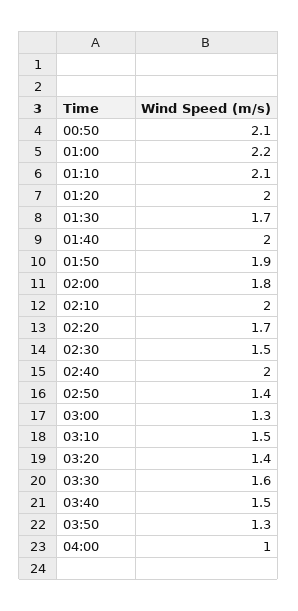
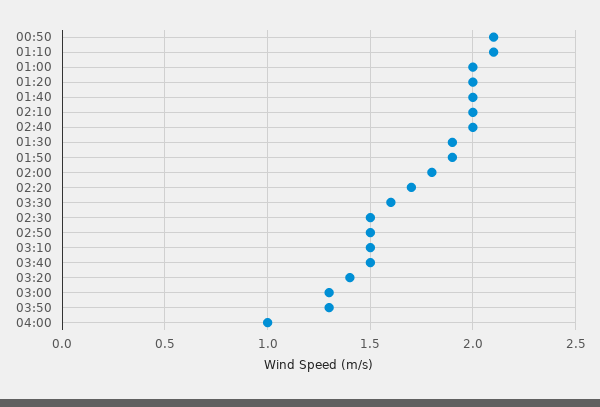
  {
    "00:50": 2.1,
-   "01:00": 2.2,
+   "01:00": 2,
    "01:10": 2.1,
    "01:20": 2,
-   "01:30": 1.7,
+   "01:30": 1.9,
    "01:40": 2,
    "01:50": 1.9,
    "02:00": 1.8,
    "02:10": 2,
    "02:20": 1.7,
    "02:30": 1.5,
    "02:40": 2,
-   "02:50": 1.4,
+   "02:50": 1.5,
    "03:00": 1.3,
    "03:10": 1.5,
    "03:20": 1.4,
    "03:30": 1.6,
    "03:40": 1.5,
    "03:50": 1.3,
    "04:00": 1
  }

